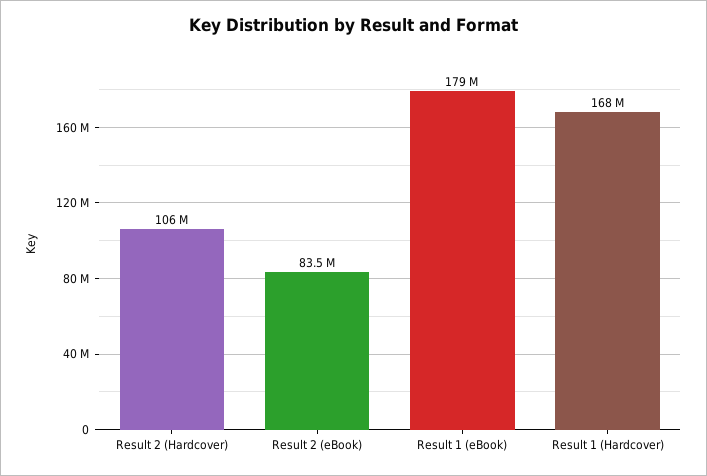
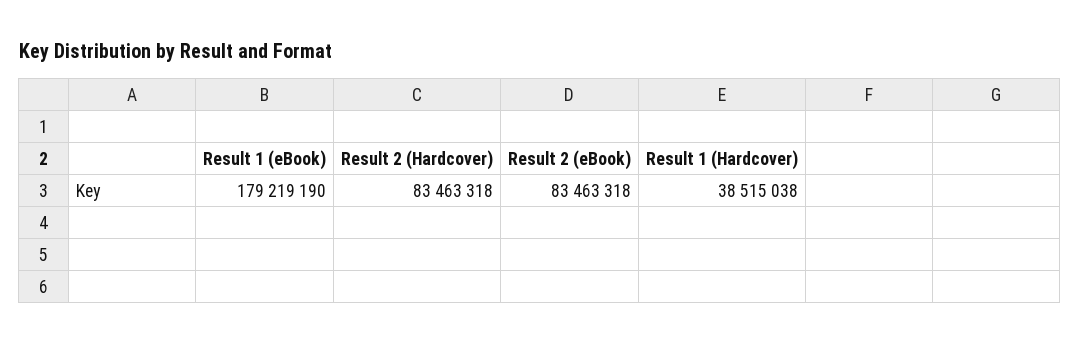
  {
-   "Result 2 (Hardcover)": 106000000,
+   "Result 2 (Hardcover)": 83463318,
    "Result 2 (eBook)": 83463318,
    "Result 1 (eBook)": 179219190,
-   "Result 1 (Hardcover)": 168000000
+   "Result 1 (Hardcover)": 38515038
  }

